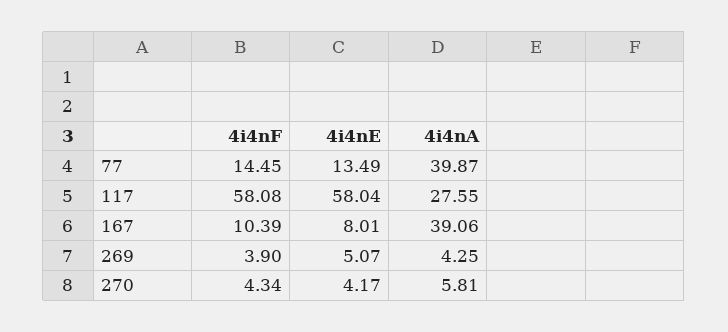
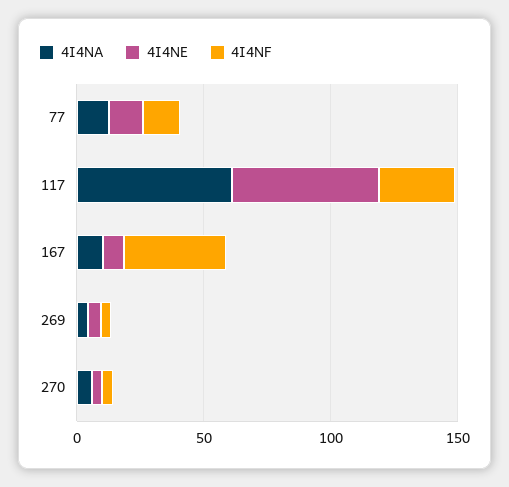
  {
    "4i4nF": {
      "77": 14.45,
-     "117": 58.08,
+     "117": 30,
-     "167": 10.39,
+     "167": 40,
      "269": 3.9,
      "270": 4.34
    },
    "4i4nE": {
      "77": 13.49,
      "117": 58.04,
      "167": 8.01,
      "269": 5.07,
      "270": 4.17
    },
    "4i4nA": {
-     "77": 39.87,
+     "77": 10,
-     "117": 27.55,
+     "117": 60,
-     "167": 39.06,
+     "167": 10,
      "269": 4.25,
      "270": 5.81
    }
  }

